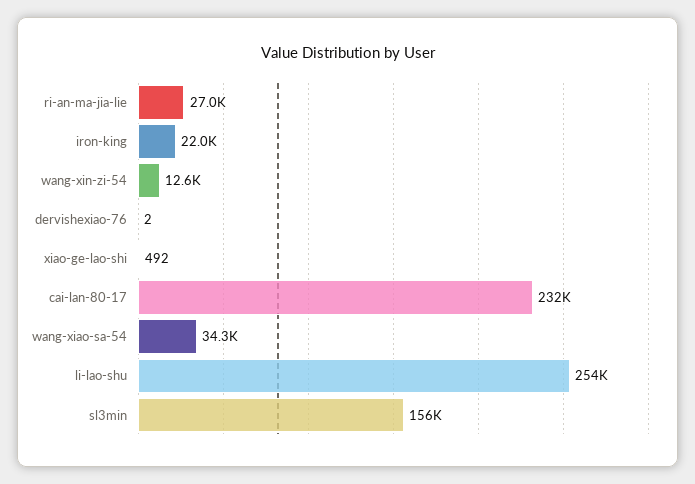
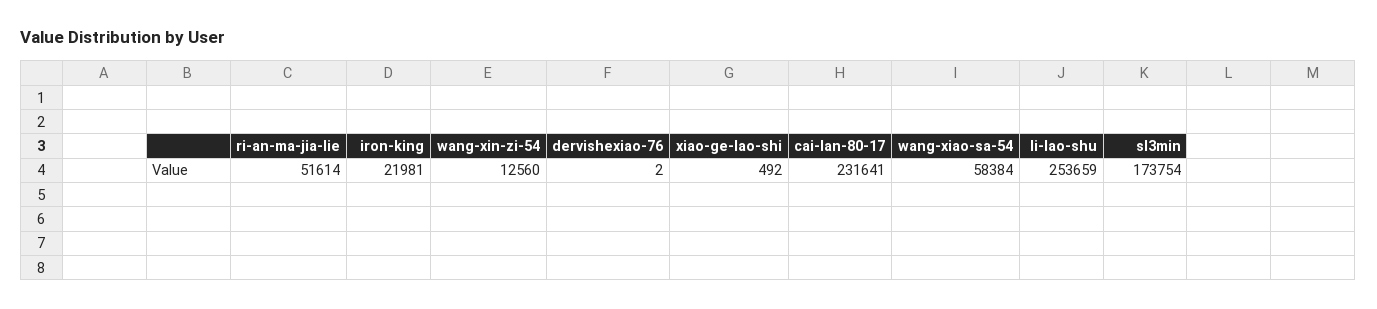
  {
-   "ri-an-ma-jia-lie": 27000,
+   "ri-an-ma-jia-lie": 51614,
    "iron-king": 21981,
    "wang-xin-zi-54": 12560,
    "dervishexiao-76": 2,
    "xiao-ge-lao-shi": 492,
    "cai-lan-80-17": 231641,
-   "wang-xiao-sa-54": 34300,
+   "wang-xiao-sa-54": 58384,
    "li-lao-shu": 253659,
-   "sl3min": 156000
+   "sl3min": 173754
  }

